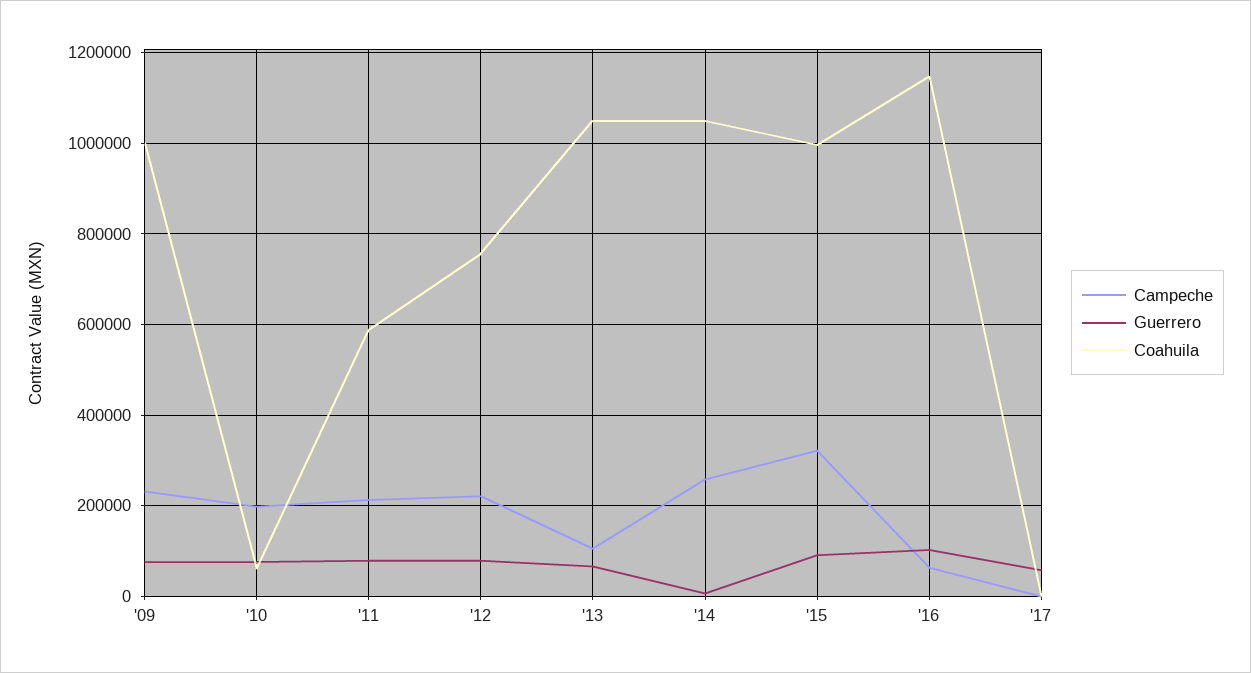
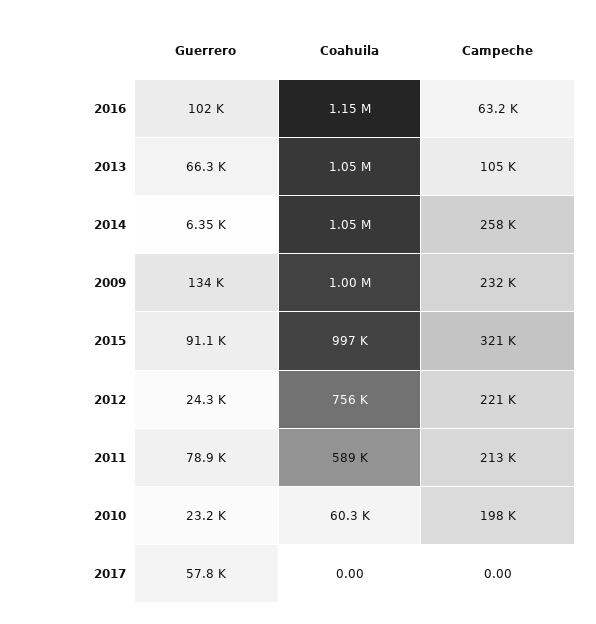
  {
    "Campeche": {
      "'09": 232000,
      "'10": 198000,
      "'11": 213000,
      "'12": 221000,
      "'13": 105000,
      "'14": 258000,
      "'15": 321000,
      "'16": 63200,
      "'17": 0
    },
    "Guerrero": {
-     "'09": 80000,
+     "'09": 134000,
-     "'10": 80000,
+     "'10": 23200,
      "'11": 78900,
-     "'12": 80000,
+     "'12": 24300,
      "'13": 66300,
      "'14": 6350,
      "'15": 91100,
      "'16": 102000,
      "'17": 57800
    },
    "Coahuila": {
      "'09": 1000000,
      "'10": 60300,
      "'11": 589000,
      "'12": 756000,
      "'13": 1050000,
      "'14": 1050000,
      "'15": 997000,
      "'16": 1150000,
      "'17": 0
    }
  }

